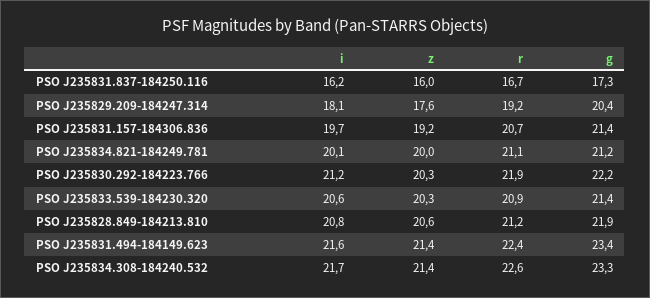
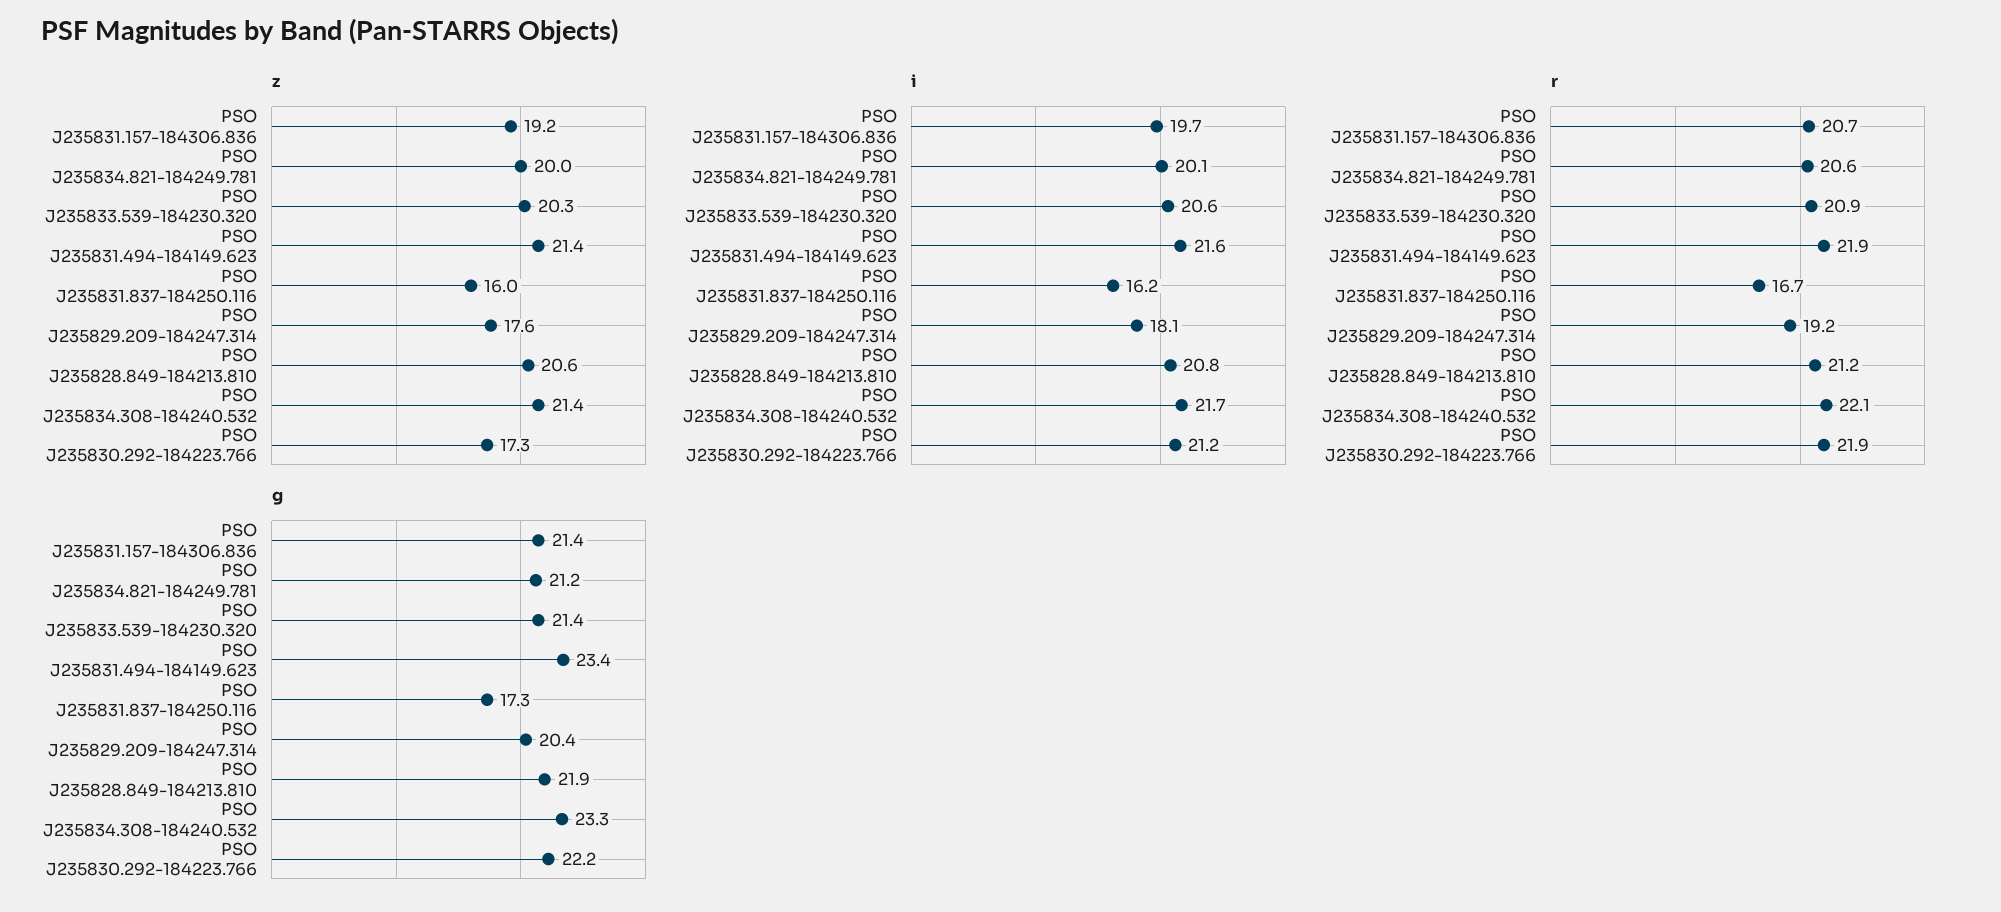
  {
    "i": {
      "PSO J235831.837-184250.116": 16.2,
      "PSO J235829.209-184247.314": 18.1,
      "PSO J235831.157-184306.836": 19.7,
      "PSO J235834.821-184249.781": 20.1,
      "PSO J235830.292-184223.766": 21.2,
      "PSO J235833.539-184230.320": 20.6,
      "PSO J235828.849-184213.810": 20.8,
      "PSO J235831.494-184149.623": 21.6,
      "PSO J235834.308-184240.532": 21.7
    },
    "z": {
      "PSO J235831.837-184250.116": 16,
      "PSO J235829.209-184247.314": 17.6,
      "PSO J235831.157-184306.836": 19.2,
      "PSO J235834.821-184249.781": 20,
-     "PSO J235830.292-184223.766": 20.3,
+     "PSO J235830.292-184223.766": 17.3,
      "PSO J235833.539-184230.320": 20.3,
      "PSO J235828.849-184213.810": 20.6,
      "PSO J235831.494-184149.623": 21.4,
      "PSO J235834.308-184240.532": 21.4
    },
    "r": {
      "PSO J235831.837-184250.116": 16.7,
      "PSO J235829.209-184247.314": 19.2,
      "PSO J235831.157-184306.836": 20.7,
-     "PSO J235834.821-184249.781": 21.1,
+     "PSO J235834.821-184249.781": 20.6,
      "PSO J235830.292-184223.766": 21.9,
      "PSO J235833.539-184230.320": 20.9,
      "PSO J235828.849-184213.810": 21.2,
-     "PSO J235831.494-184149.623": 22.4,
+     "PSO J235831.494-184149.623": 21.9,
-     "PSO J235834.308-184240.532": 22.6
+     "PSO J235834.308-184240.532": 22.1
    },
    "g": {
      "PSO J235831.837-184250.116": 17.3,
      "PSO J235829.209-184247.314": 20.4,
      "PSO J235831.157-184306.836": 21.4,
      "PSO J235834.821-184249.781": 21.2,
      "PSO J235830.292-184223.766": 22.2,
      "PSO J235833.539-184230.320": 21.4,
      "PSO J235828.849-184213.810": 21.9,
      "PSO J235831.494-184149.623": 23.4,
      "PSO J235834.308-184240.532": 23.3
    }
  }

